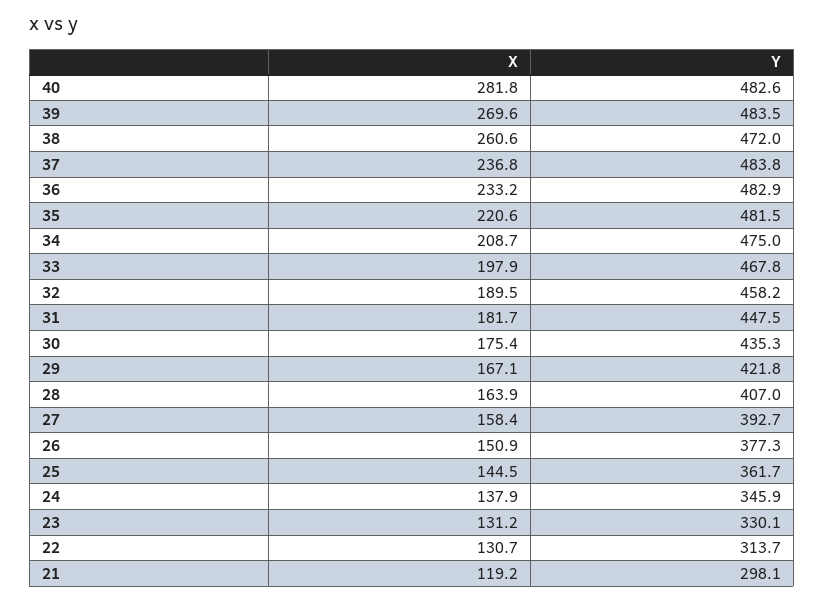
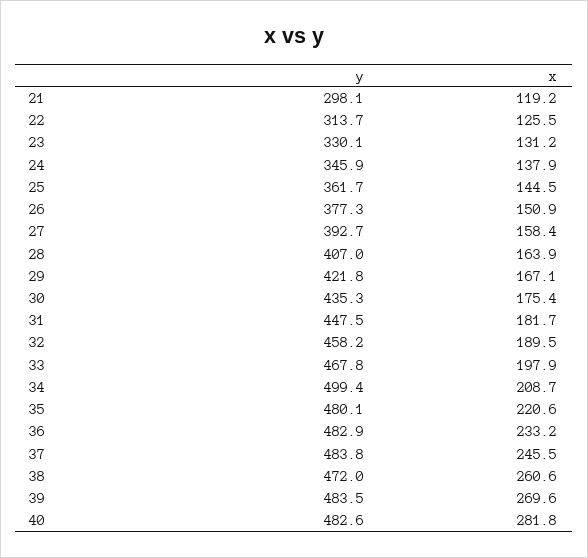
  {
    "X": {
      "40": 281.8,
      "39": 269.6,
      "38": 260.6,
-     "37": 236.8,
+     "37": 245.5,
      "36": 233.2,
      "35": 220.6,
      "34": 208.7,
      "33": 197.9,
      "32": 189.5,
      "31": 181.7,
      "30": 175.4,
      "29": 167.1,
      "28": 163.9,
      "27": 158.4,
      "26": 150.9,
      "25": 144.5,
      "24": 137.9,
      "23": 131.2,
-     "22": 130.7,
+     "22": 125.5,
      "21": 119.2
    },
    "Y": {
      "40": 482.6,
      "39": 483.5,
      "38": 472,
      "37": 483.8,
      "36": 482.9,
-     "35": 481.5,
+     "35": 480.1,
-     "34": 475,
+     "34": 499.4,
      "33": 467.8,
      "32": 458.2,
      "31": 447.5,
      "30": 435.3,
      "29": 421.8,
      "28": 407,
      "27": 392.7,
      "26": 377.3,
      "25": 361.7,
      "24": 345.9,
      "23": 330.1,
      "22": 313.7,
      "21": 298.1
    }
  }

